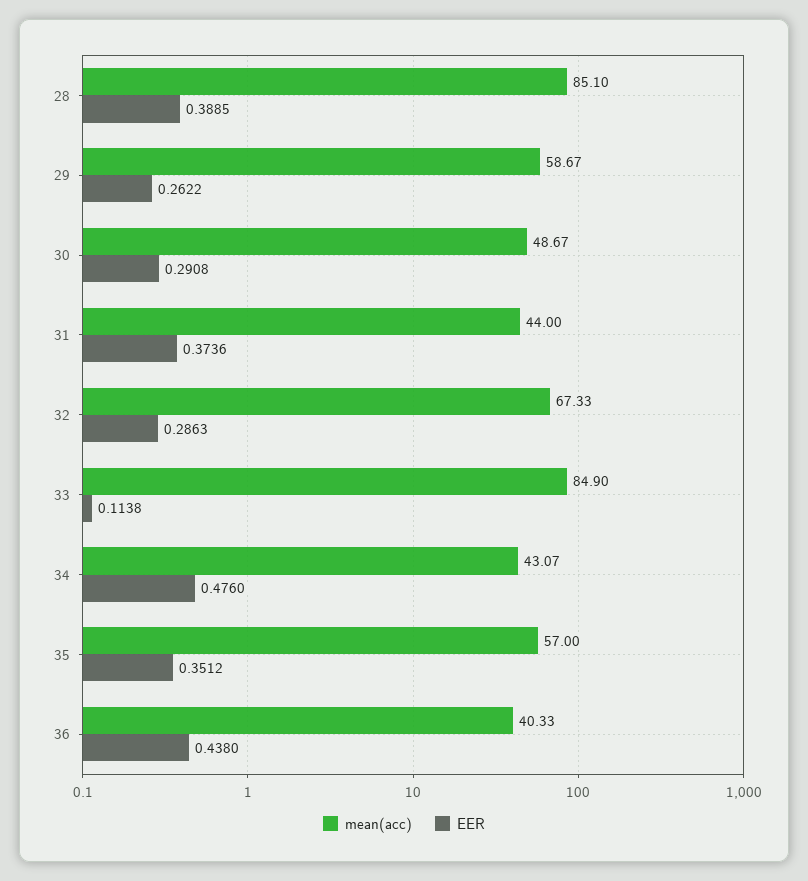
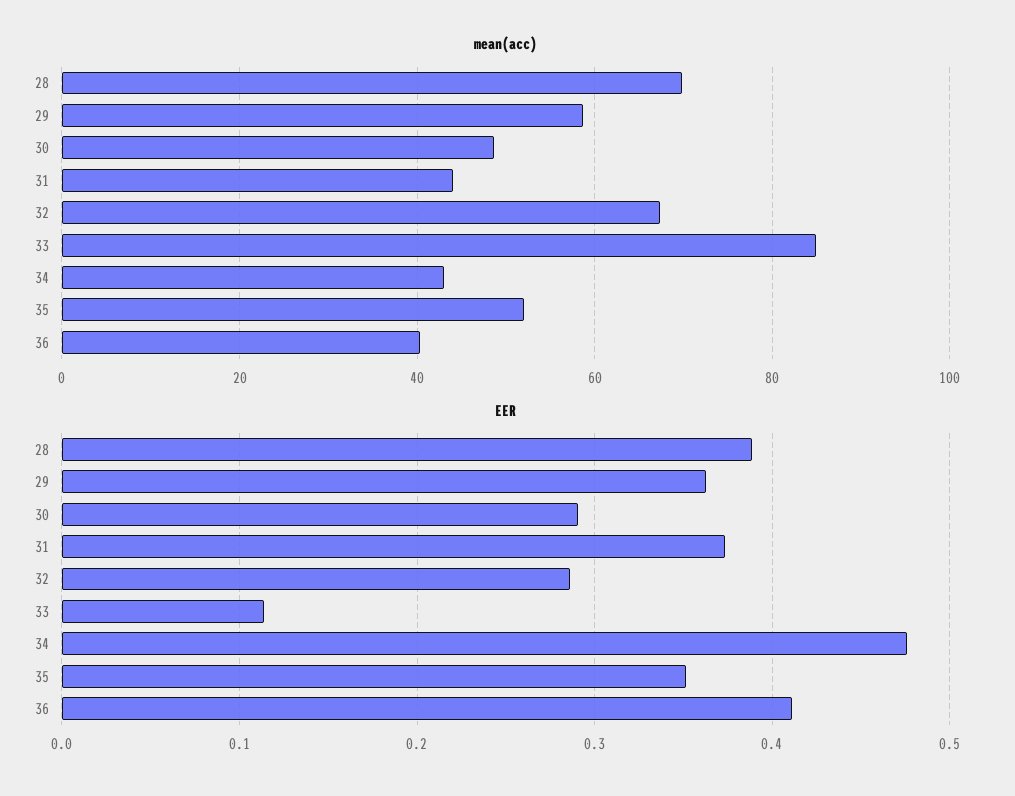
  {
    "mean(acc)": {
-     "28": 85.1,
+     "28": 70,
      "29": 58.67,
      "30": 48.67,
      "31": 44,
      "32": 67.33,
      "33": 84.9,
      "34": 43.07,
-     "35": 57,
+     "35": 52,
      "36": 40.33
    },
    "EER": {
      "28": 0.3885,
-     "29": 0.2622,
+     "29": 0.36,
      "30": 0.2908,
      "31": 0.3736,
      "32": 0.2863,
      "33": 0.1138,
      "34": 0.476,
      "35": 0.3512,
-     "36": 0.438
+     "36": 0.41
    }
  }

